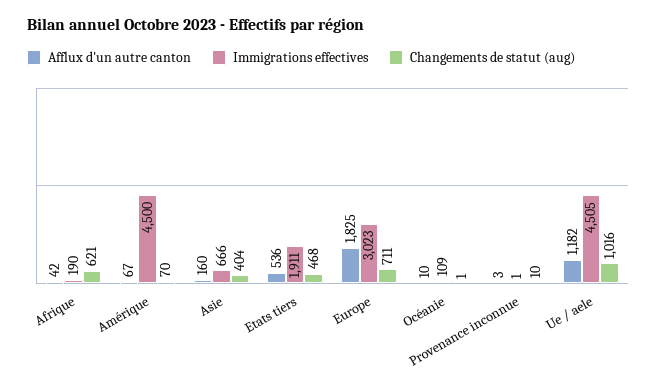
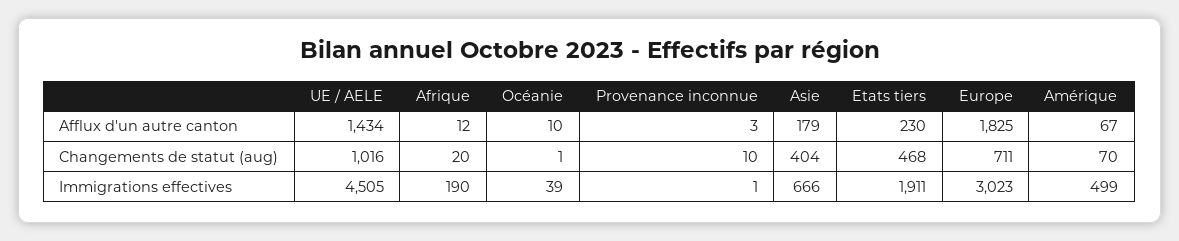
  {
    "Afflux d'un autre canton": {
-     "Afrique": 42,
+     "Afrique": 12,
      "Amérique": 67,
-     "Asie": 160,
+     "Asie": 179,
-     "Etats tiers": 536,
+     "Etats tiers": 230,
      "Europe": 1825,
      "Océanie": 10,
      "Provenance inconnue": 3,
-     "Ue / aele": 1182
+     "Ue / aele": 1434
    },
    "Immigrations effectives": {
      "Afrique": 190,
-     "Amérique": 4500,
+     "Amérique": 499,
      "Asie": 666,
      "Etats tiers": 1911,
      "Europe": 3023,
-     "Océanie": 109,
+     "Océanie": 39,
      "Provenance inconnue": 1,
      "Ue / aele": 4505
    },
    "Changements de statut (aug)": {
-     "Afrique": 621,
+     "Afrique": 20,
      "Amérique": 70,
      "Asie": 404,
      "Etats tiers": 468,
      "Europe": 711,
      "Océanie": 1,
      "Provenance inconnue": 10,
      "Ue / aele": 1016
    }
  }

